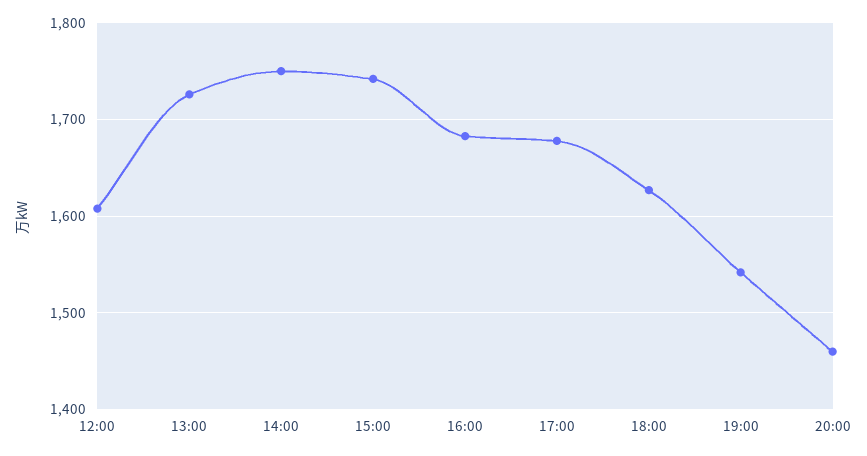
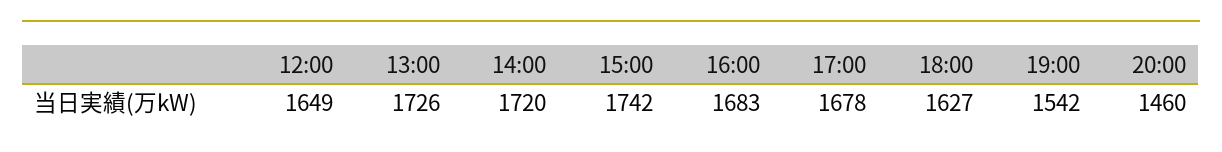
  {
-   "12:00": 1610,
+   "12:00": 1649,
    "13:00": 1726,
-   "14:00": 1750,
+   "14:00": 1720,
    "15:00": 1742,
    "16:00": 1683,
    "17:00": 1678,
    "18:00": 1627,
    "19:00": 1542,
    "20:00": 1460
  }

